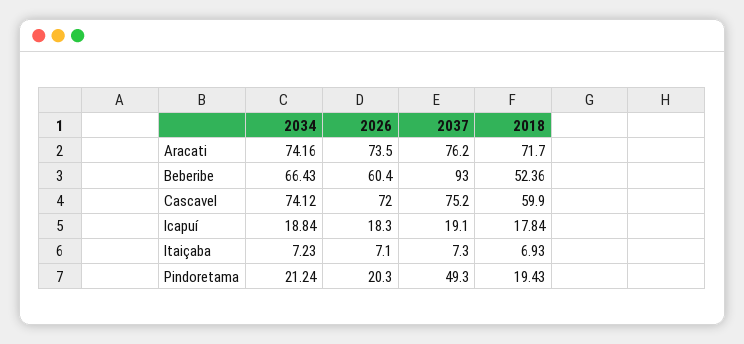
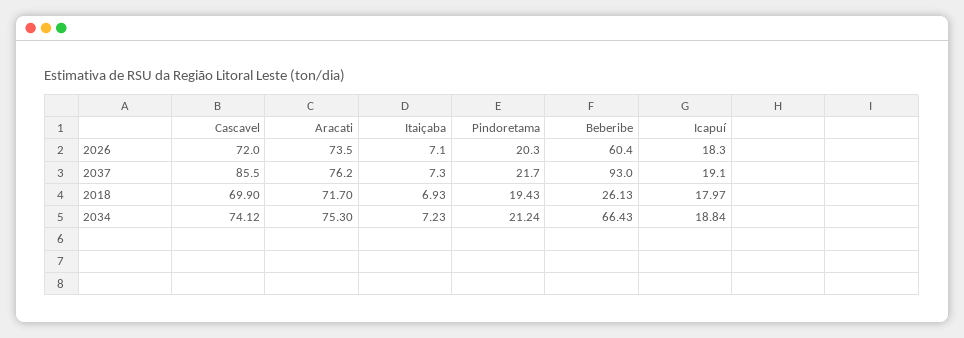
  {
    "2034": {
-     "Aracati": 74.16,
+     "Aracati": 75.3,
      "Beberibe": 66.43,
      "Cascavel": 74.12,
      "Icapuí": 18.84,
      "Itaiçaba": 7.23,
      "Pindoretama": 21.24
    },
    "2026": {
      "Aracati": 73.5,
      "Beberibe": 60.4,
      "Cascavel": 72,
      "Icapuí": 18.3,
      "Itaiçaba": 7.1,
      "Pindoretama": 20.3
    },
    "2037": {
      "Aracati": 76.2,
      "Beberibe": 93,
-     "Cascavel": 75.2,
+     "Cascavel": 85.5,
      "Icapuí": 19.1,
      "Itaiçaba": 7.3,
-     "Pindoretama": 49.3
+     "Pindoretama": 21.7
    },
    "2018": {
      "Aracati": 71.7,
-     "Beberibe": 52.36,
+     "Beberibe": 26.13,
-     "Cascavel": 59.9,
+     "Cascavel": 69.9,
-     "Icapuí": 17.84,
+     "Icapuí": 17.97,
      "Itaiçaba": 6.93,
      "Pindoretama": 19.43
    }
  }

